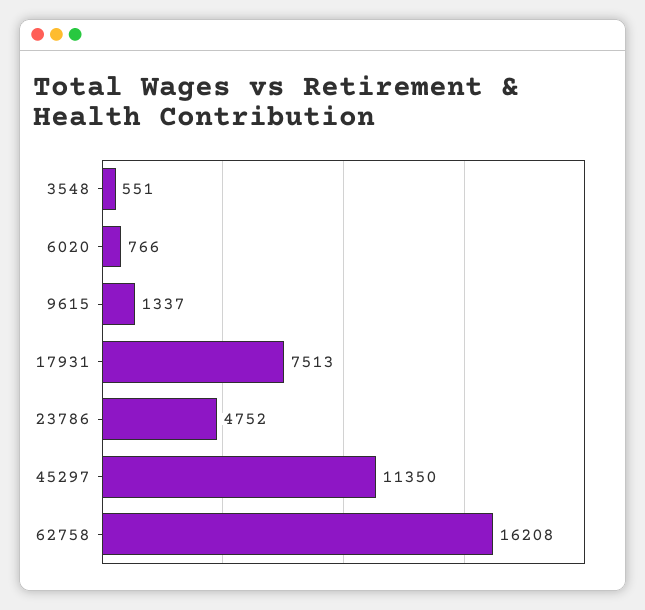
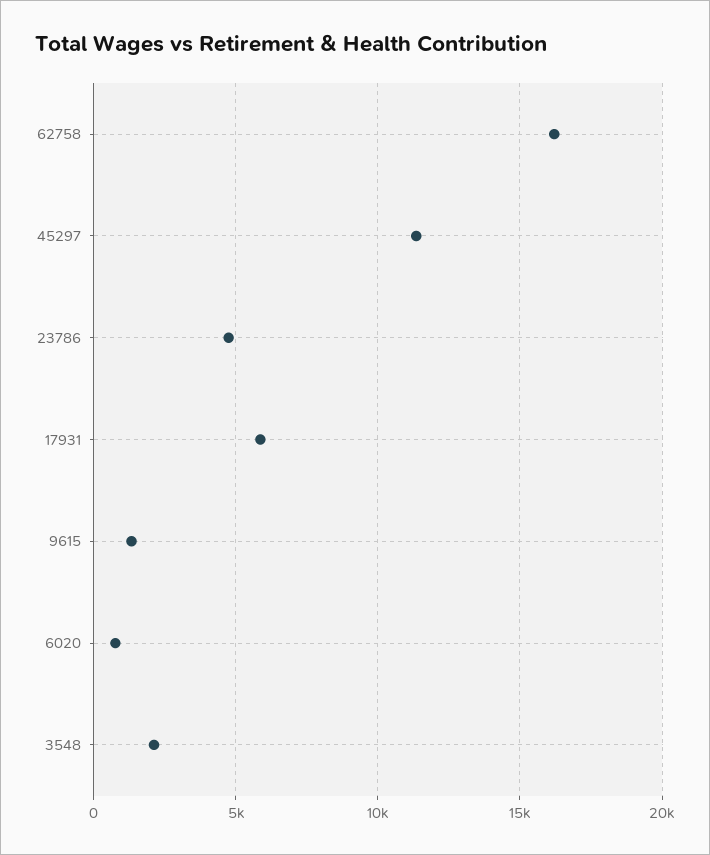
  {
-   "3548": 551,
+   "3548": 2000,
    "6020": 766,
    "9615": 1337,
-   "17931": 7513,
+   "17931": 6000,
    "23786": 4752,
    "45297": 11350,
    "62758": 16208
  }

